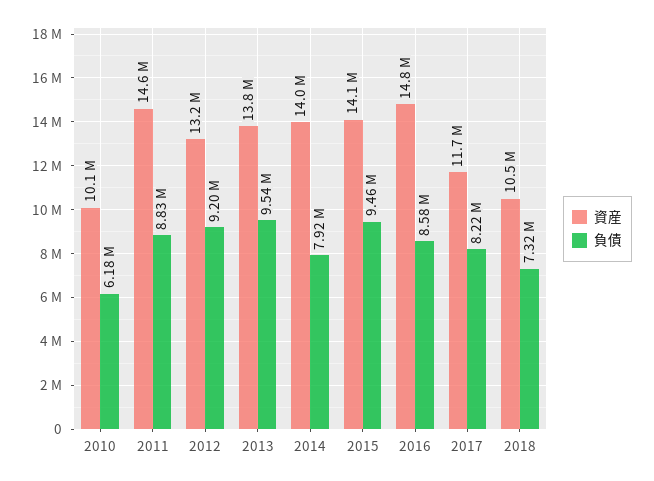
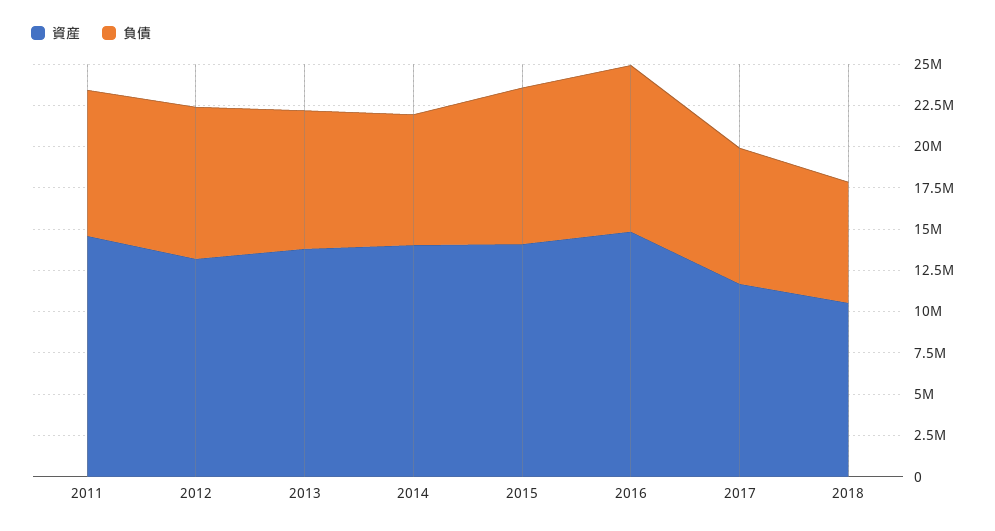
  {
    "資産": {
-     "2010": 10100000,
      "2011": 14600000,
      "2012": 13200000,
      "2013": 13800000,
      "2014": 14000000,
      "2015": 14100000,
      "2016": 14800000,
      "2017": 11700000,
      "2018": 10500000
    },
    "負債": {
-     "2010": 6180000,
      "2011": 8830000,
      "2012": 9200000,
-     "2013": 9540000,
+     "2013": 8500000,
      "2014": 7920000,
      "2015": 9460000,
-     "2016": 8580000,
+     "2016": 10000000,
      "2017": 8220000,
      "2018": 7320000
    }
  }

